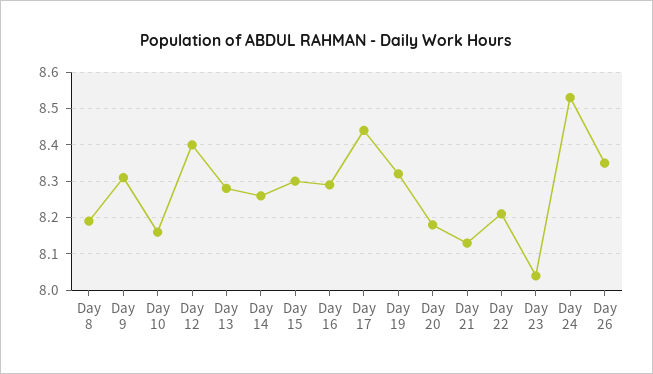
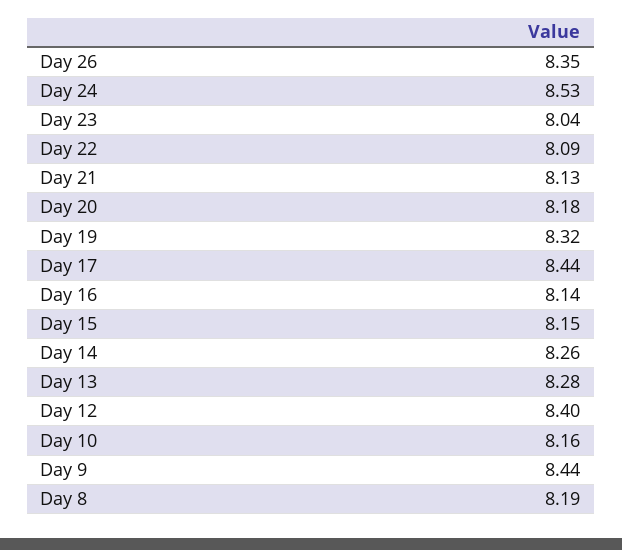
  {
    "Day 8": 8.19,
-   "Day 9": 8.3,
+   "Day 9": 8.44,
    "Day 10": 8.16,
    "Day 12": 8.4,
    "Day 13": 8.28,
    "Day 14": 8.26,
-   "Day 15": 8.3,
+   "Day 15": 8.15,
-   "Day 16": 8.3,
+   "Day 16": 8.14,
    "Day 17": 8.44,
    "Day 19": 8.32,
    "Day 20": 8.18,
    "Day 21": 8.13,
-   "Day 22": 8.2,
+   "Day 22": 8.09,
    "Day 23": 8.04,
    "Day 24": 8.53,
    "Day 26": 8.35
  }

